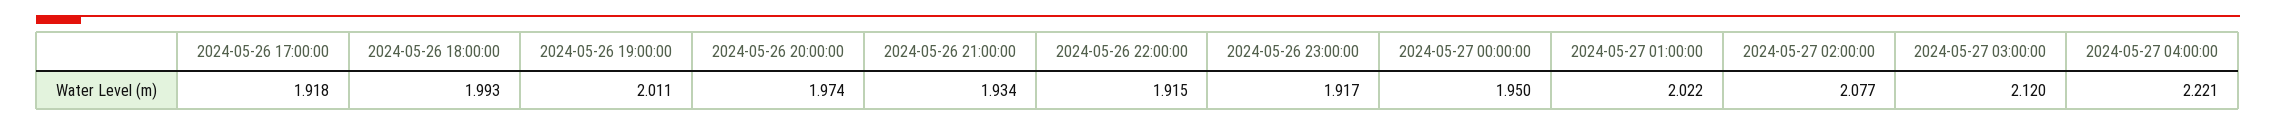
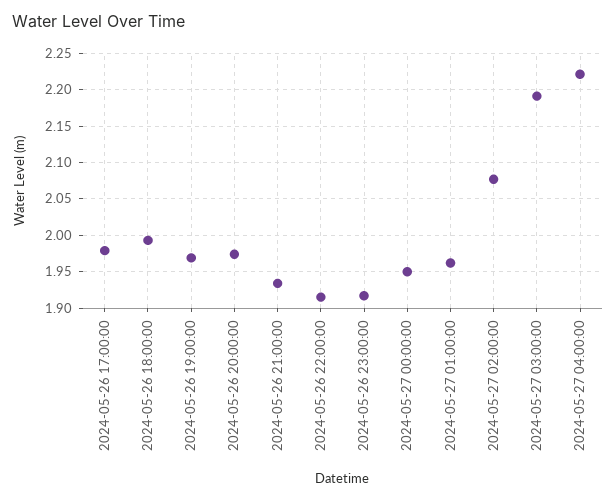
  {
-   "2024-05-26 17:00:00": 1.918,
+   "2024-05-26 17:00:00": 1.98,
    "2024-05-26 18:00:00": 1.993,
-   "2024-05-26 19:00:00": 2.011,
+   "2024-05-26 19:00:00": 1.97,
    "2024-05-26 20:00:00": 1.974,
    "2024-05-26 21:00:00": 1.934,
    "2024-05-26 22:00:00": 1.915,
    "2024-05-26 23:00:00": 1.917,
    "2024-05-27 00:00:00": 1.95,
-   "2024-05-27 01:00:00": 2.022,
+   "2024-05-27 01:00:00": 1.96,
    "2024-05-27 02:00:00": 2.077,
-   "2024-05-27 03:00:00": 2.12,
+   "2024-05-27 03:00:00": 2.19,
    "2024-05-27 04:00:00": 2.221
  }

